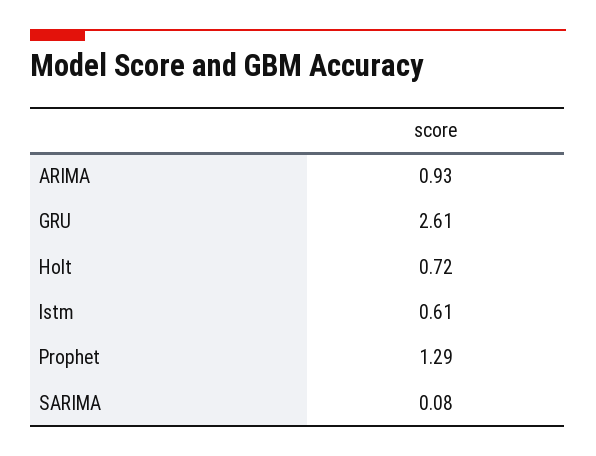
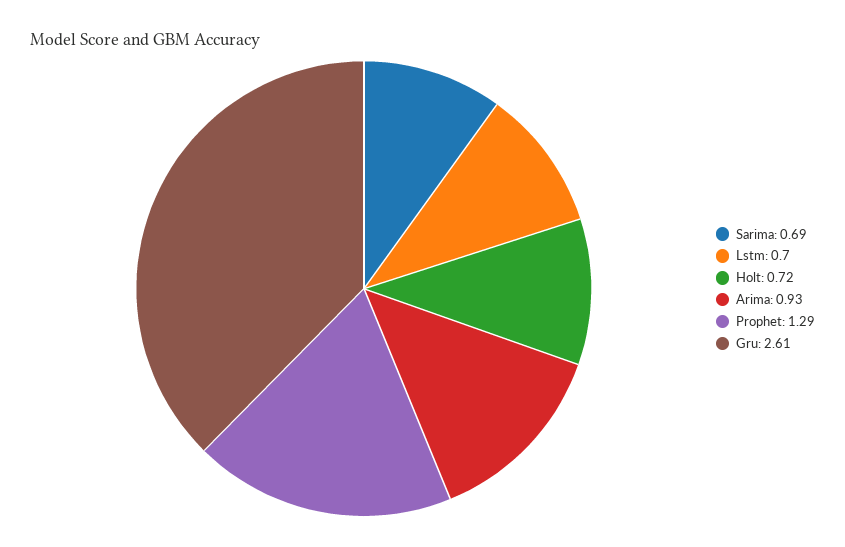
  {
    "ARIMA": 0.93,
    "GRU": 2.61,
    "Holt": 0.72,
-   "lstm": 0.61,
+   "lstm": 0.7,
    "Prophet": 1.29,
-   "SARIMA": 0.08
+   "SARIMA": 0.69
  }

